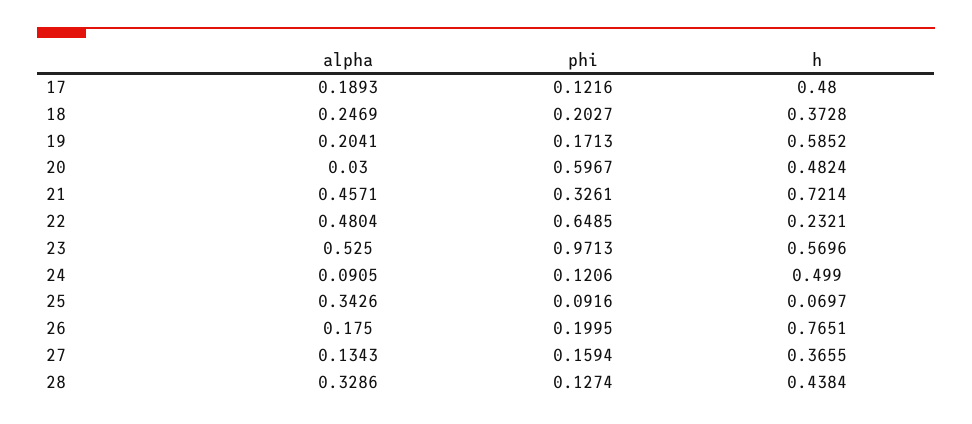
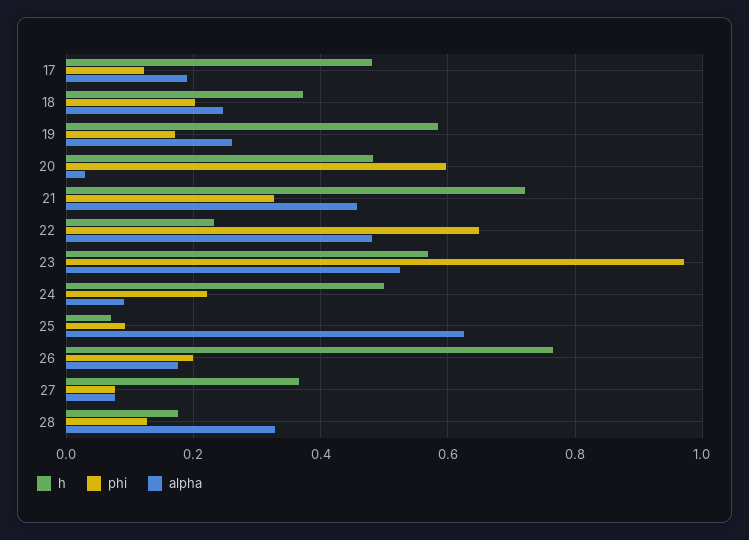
  {
    "alpha": {
      "17": 0.1893,
      "18": 0.2469,
-     "19": 0.2041,
+     "19": 0.26,
      "20": 0.03,
      "21": 0.4571,
      "22": 0.4804,
      "23": 0.525,
      "24": 0.0905,
-     "25": 0.3426,
+     "25": 0.62,
      "26": 0.175,
-     "27": 0.1343,
+     "27": 0.08,
      "28": 0.3286
    },
    "phi": {
      "17": 0.1216,
      "18": 0.2027,
      "19": 0.1713,
      "20": 0.5967,
      "21": 0.3261,
      "22": 0.6485,
      "23": 0.9713,
-     "24": 0.1206,
+     "24": 0.22,
      "25": 0.0916,
      "26": 0.1995,
-     "27": 0.1594,
+     "27": 0.08,
      "28": 0.1274
    },
    "h": {
      "17": 0.48,
      "18": 0.3728,
      "19": 0.5852,
      "20": 0.4824,
      "21": 0.7214,
      "22": 0.2321,
      "23": 0.5696,
      "24": 0.499,
      "25": 0.0697,
      "26": 0.7651,
      "27": 0.3655,
-     "28": 0.4384
+     "28": 0.18
    }
  }

